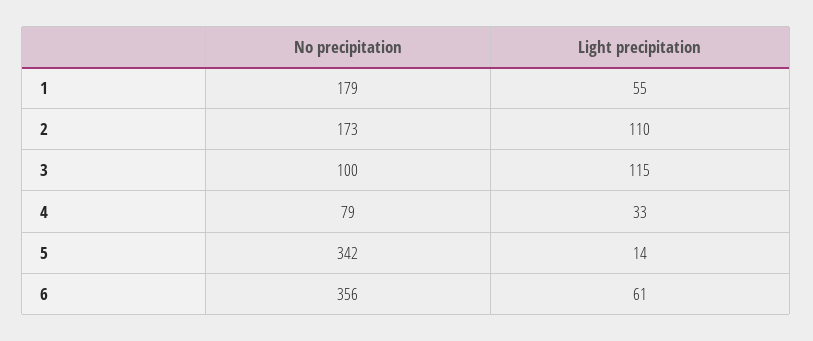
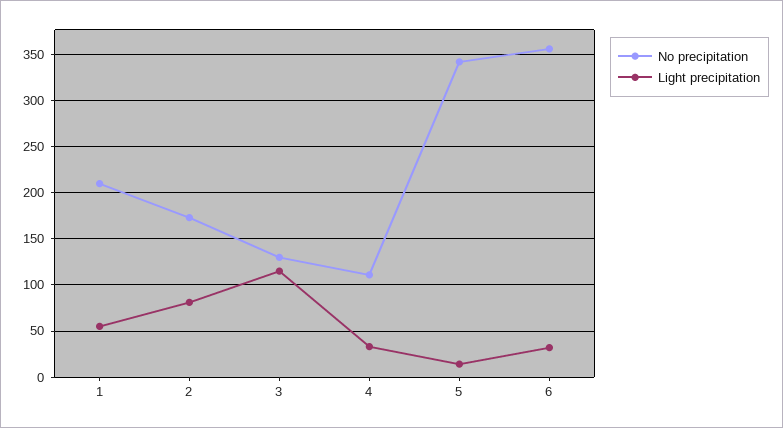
  {
    "No precipitation": {
-     "1": 179,
+     "1": 210,
      "2": 173,
-     "3": 100,
+     "3": 130,
-     "4": 79,
+     "4": 110,
      "5": 342,
      "6": 356
    },
    "Light precipitation": {
      "1": 55,
-     "2": 110,
+     "2": 80,
      "3": 115,
      "4": 33,
      "5": 14,
-     "6": 61
+     "6": 30
    }
  }

